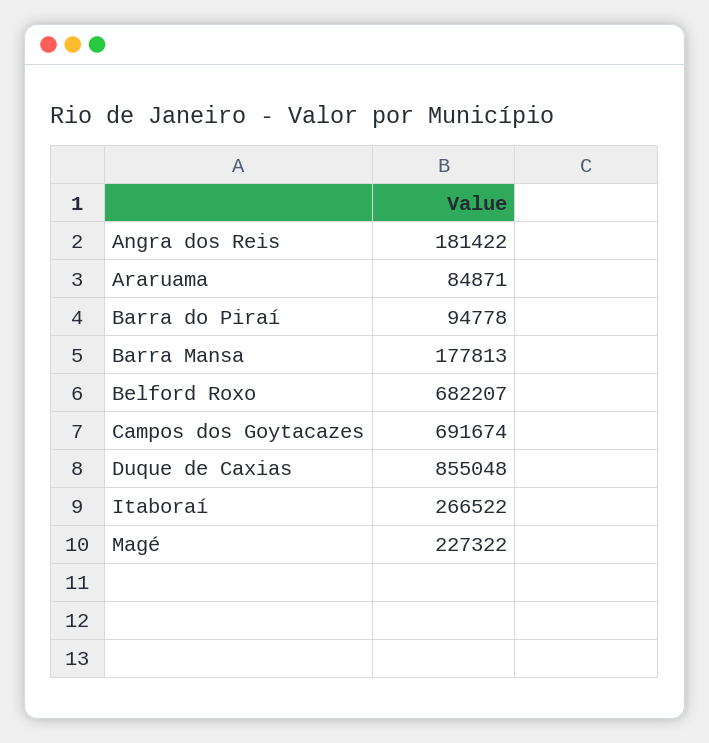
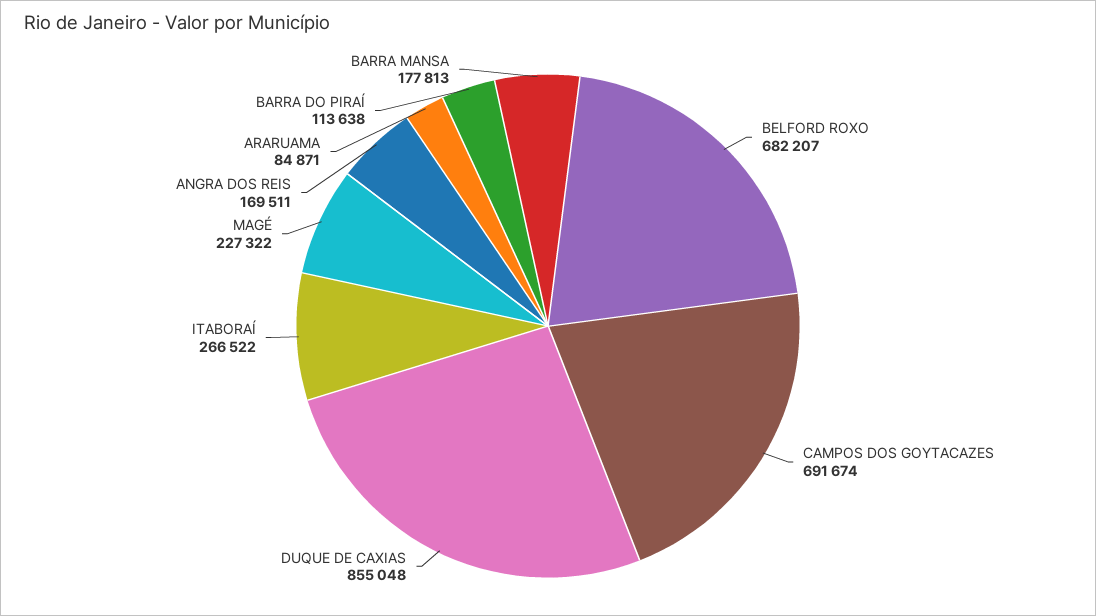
  {
-   "Angra dos Reis": 181422,
+   "Angra dos Reis": 169511,
    "Araruama": 84871,
-   "Barra do Piraí": 94778,
+   "Barra do Piraí": 113638,
    "Barra Mansa": 177813,
    "Belford Roxo": 682207,
    "Campos dos Goytacazes": 691674,
    "Duque de Caxias": 855048,
    "Itaboraí": 266522,
    "Magé": 227322
  }

